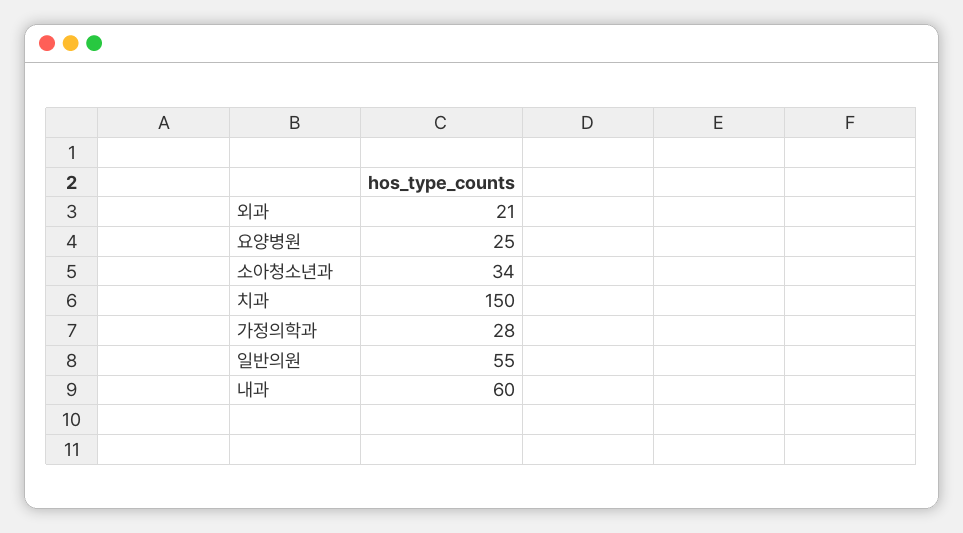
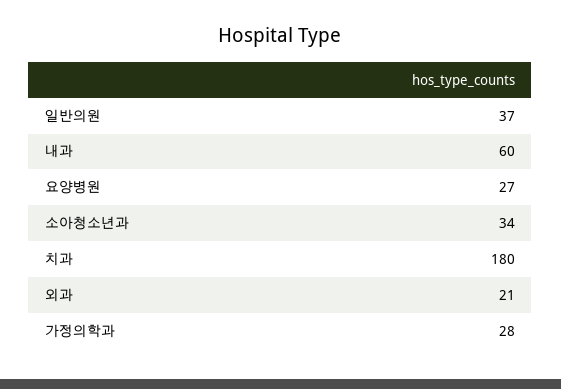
  {
    "외과": 21,
-   "요양병원": 25,
+   "요양병원": 27,
    "소아청소년과": 34,
-   "치과": 150,
+   "치과": 180,
    "가정의학과": 28,
-   "일반의원": 55,
+   "일반의원": 37,
    "내과": 60
  }

